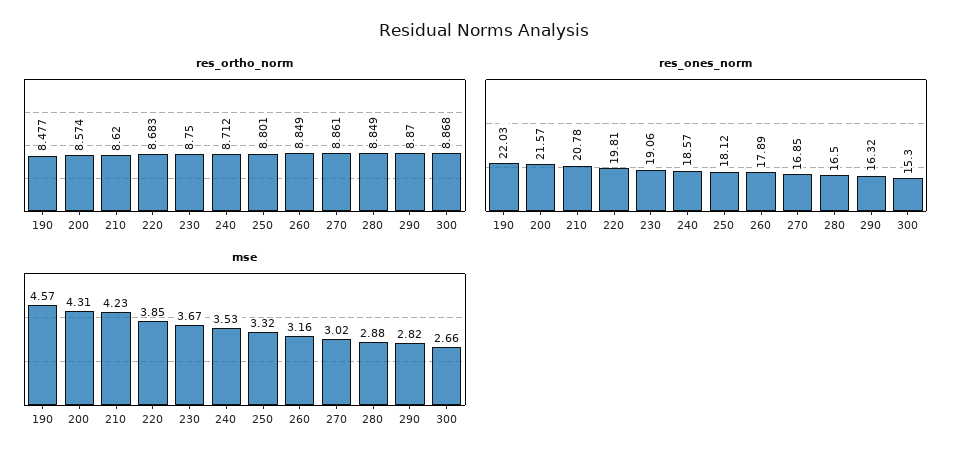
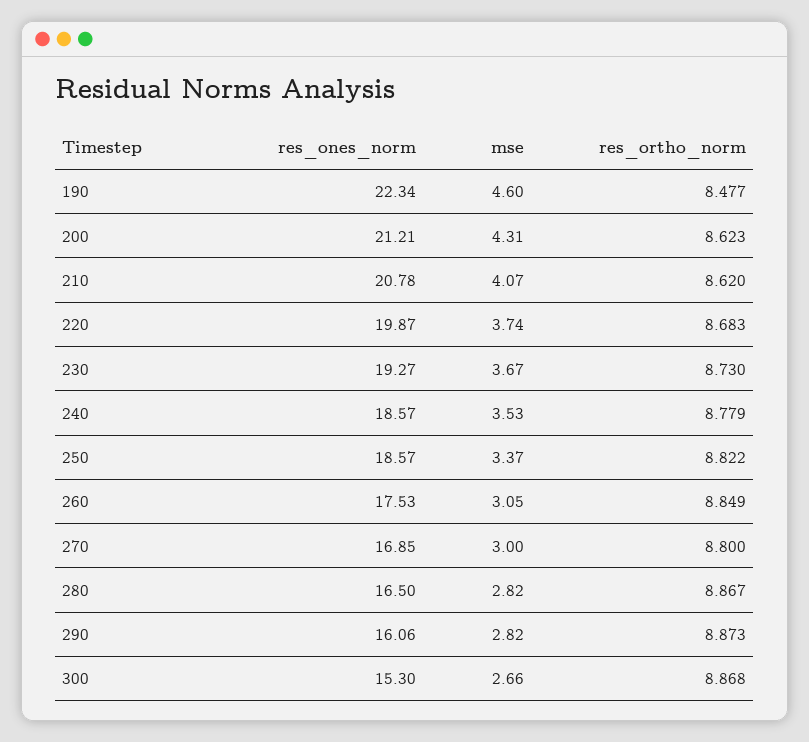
  {
    "res_ortho_norm": {
      "190": 8.477,
-     "200": 8.574,
+     "200": 8.623,
      "210": 8.62,
      "220": 8.683,
-     "230": 8.75,
+     "230": 8.73,
-     "240": 8.712,
+     "240": 8.779,
-     "250": 8.801,
+     "250": 8.822,
      "260": 8.849,
-     "270": 8.861,
+     "270": 8.8,
-     "280": 8.849,
+     "280": 8.867,
-     "290": 8.87,
+     "290": 8.873,
      "300": 8.868
    },
    "res_ones_norm": {
-     "190": 22.03,
+     "190": 22.34,
-     "200": 21.57,
+     "200": 21.21,
      "210": 20.78,
-     "220": 19.81,
+     "220": 19.87,
-     "230": 19.06,
+     "230": 19.27,
      "240": 18.57,
-     "250": 18.12,
+     "250": 18.57,
-     "260": 17.89,
+     "260": 17.53,
      "270": 16.85,
      "280": 16.5,
-     "290": 16.32,
+     "290": 16.06,
      "300": 15.3
    },
    "mse": {
-     "190": 4.57,
+     "190": 4.6,
      "200": 4.31,
-     "210": 4.23,
+     "210": 4.07,
-     "220": 3.85,
+     "220": 3.74,
      "230": 3.67,
      "240": 3.53,
-     "250": 3.32,
+     "250": 3.37,
-     "260": 3.16,
+     "260": 3.05,
-     "270": 3.02,
+     "270": 3,
-     "280": 2.88,
+     "280": 2.82,
      "290": 2.82,
      "300": 2.66
    }
  }

